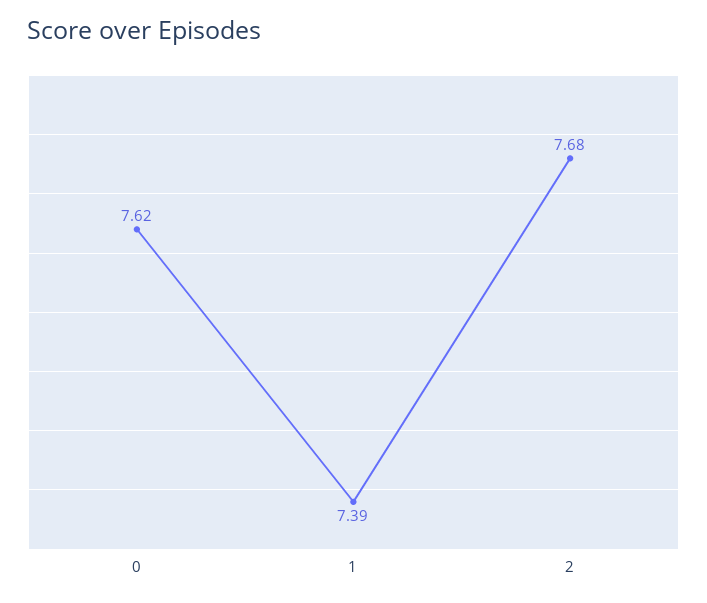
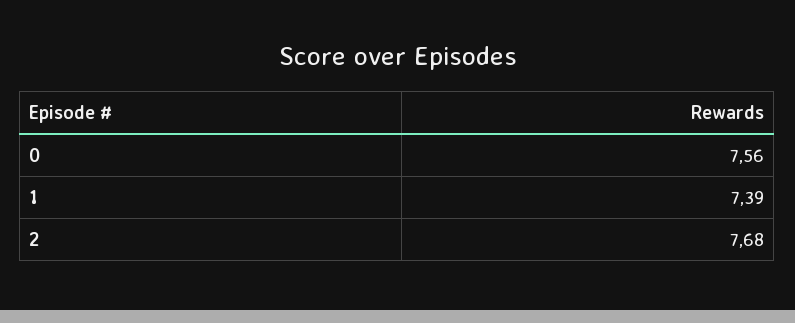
  {
-   "0": 7.62,
+   "0": 7.56,
    "1": 7.39,
    "2": 7.68
  }

